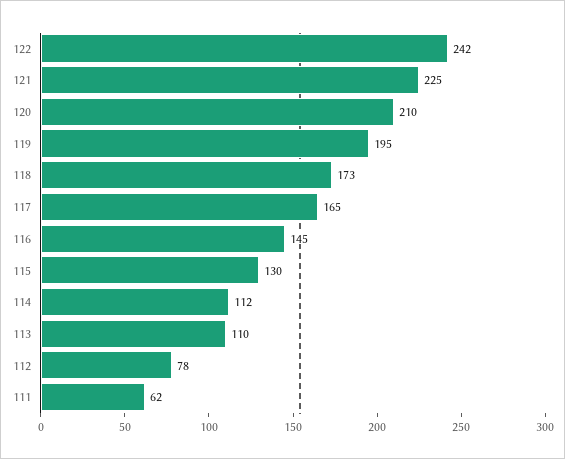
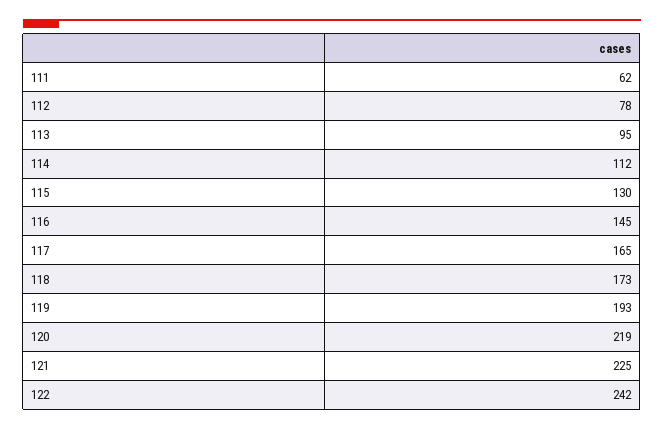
  {
    "122": 242,
    "121": 225,
-   "120": 210,
+   "120": 219,
-   "119": 195,
+   "119": 193,
    "118": 173,
    "117": 165,
    "116": 145,
    "115": 130,
    "114": 112,
-   "113": 110,
+   "113": 95,
    "112": 78,
    "111": 62
  }

